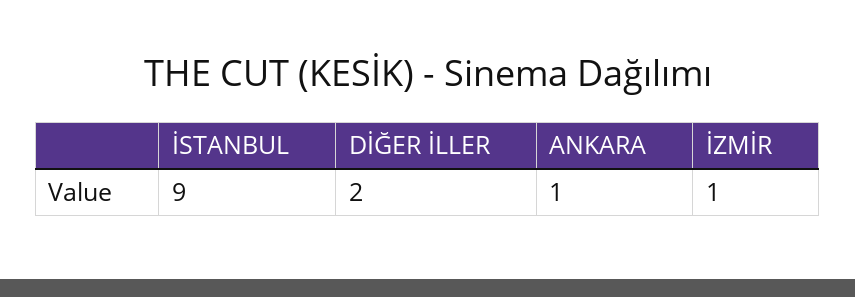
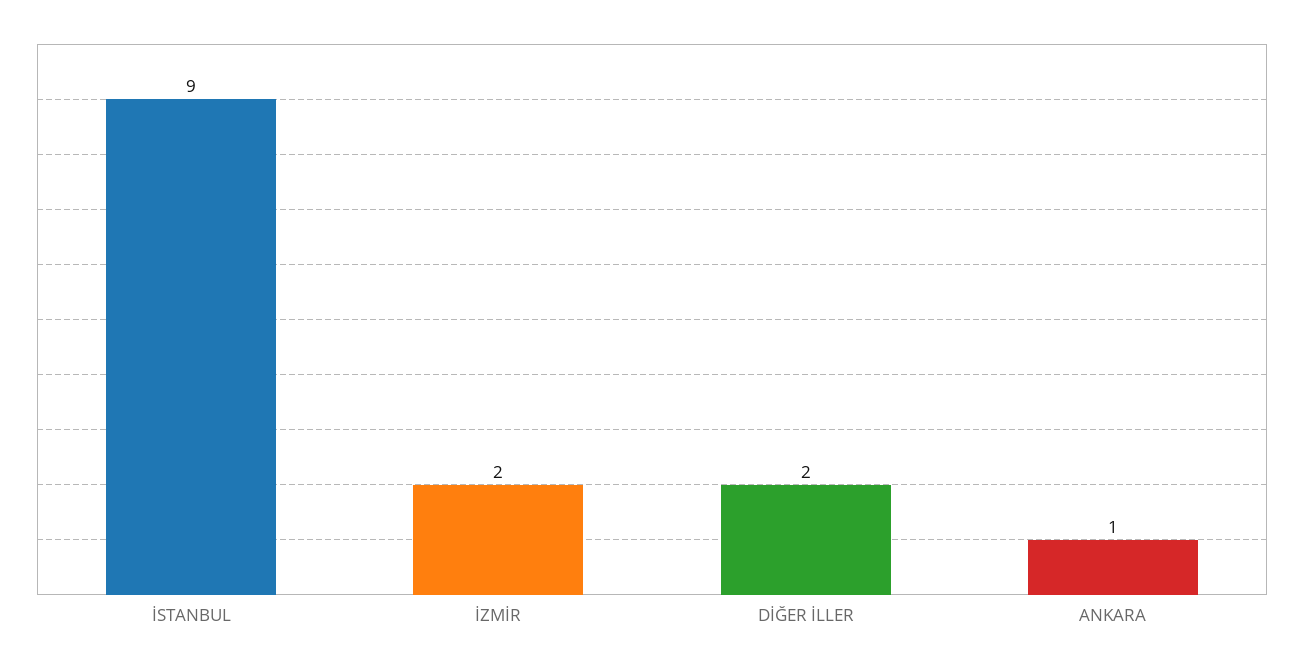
  {
    "İSTANBUL": 9,
    "DİĞER İLLER": 2,
    "ANKARA": 1,
-   "İZMİR": 1
+   "İZMİR": 2
  }

